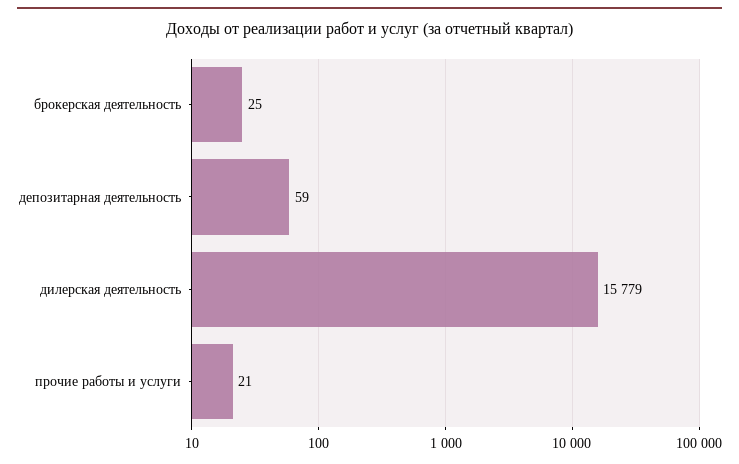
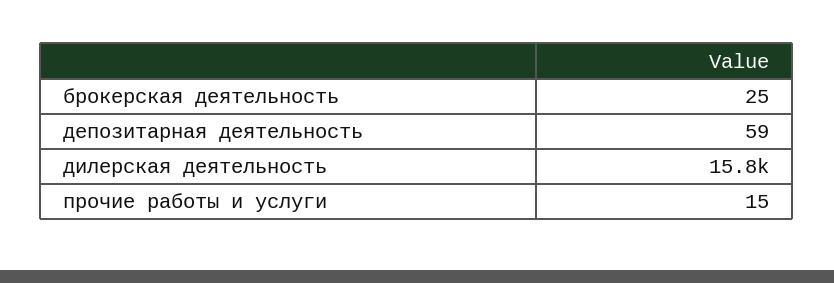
  {
    "брокерская деятельность": 25,
    "депозитарная деятельность": 59,
    "дилерская деятельность": 15779,
-   "прочие работы и услуги": 21
+   "прочие работы и услуги": 15
  }

